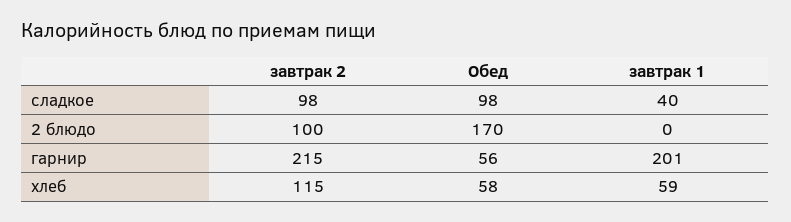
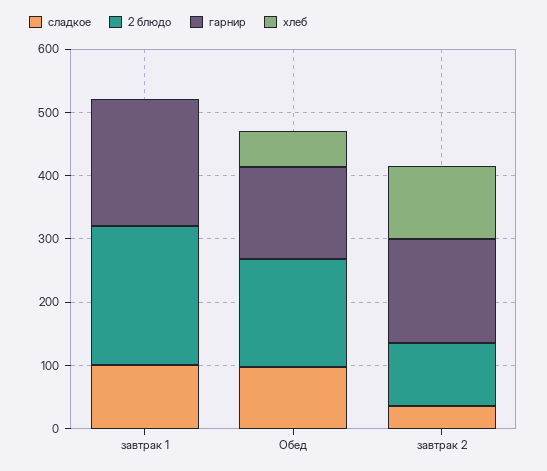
  {
    "сладкое": {
-     "завтрак 2": 98,
+     "завтрак 2": 40,
      "Обед": 98,
-     "завтрак 1": 40
+     "завтрак 1": 100
    },
    "2 блюдо": {
      "завтрак 2": 100,
      "Обед": 170,
-     "завтрак 1": 0
+     "завтрак 1": 220
    },
    "гарнир": {
-     "завтрак 2": 215,
+     "завтрак 2": 160,
-     "Обед": 56,
+     "Обед": 140,
      "завтрак 1": 201
    },
    "хлеб": {
      "завтрак 2": 115,
      "Обед": 58,
-     "завтрак 1": 59
+     "завтрак 1": 0
    }
  }

